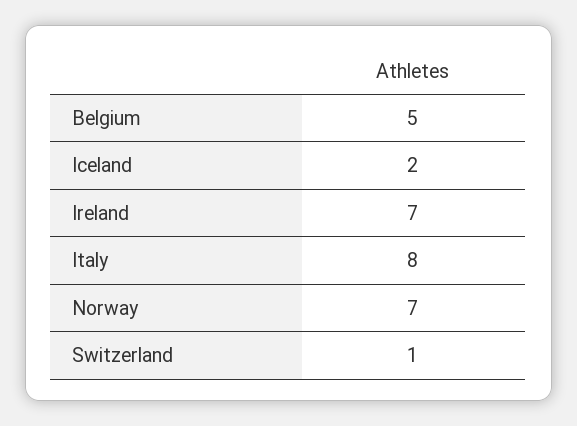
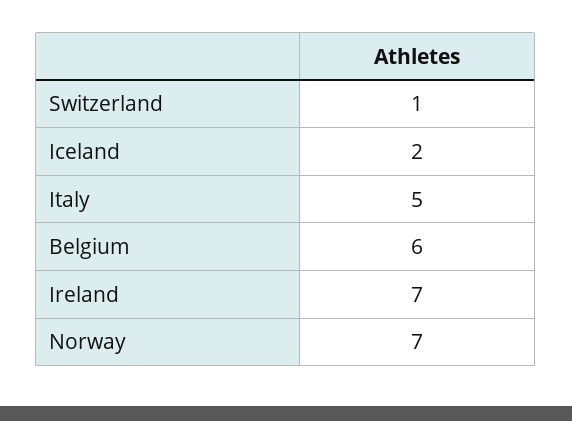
  {
-   "Belgium": 5,
+   "Belgium": 6,
    "Iceland": 2,
    "Ireland": 7,
-   "Italy": 8,
+   "Italy": 5,
    "Norway": 7,
    "Switzerland": 1
  }

